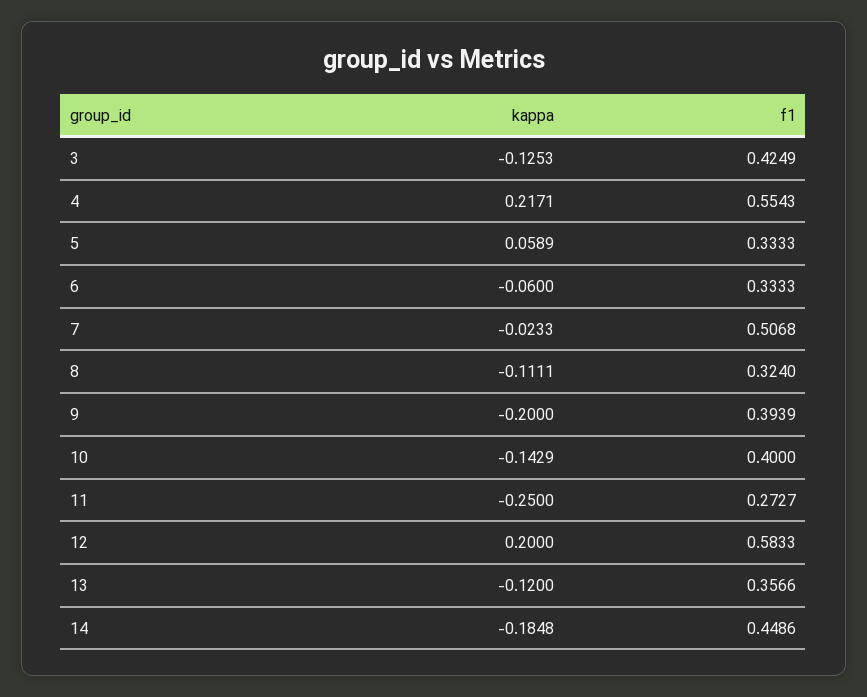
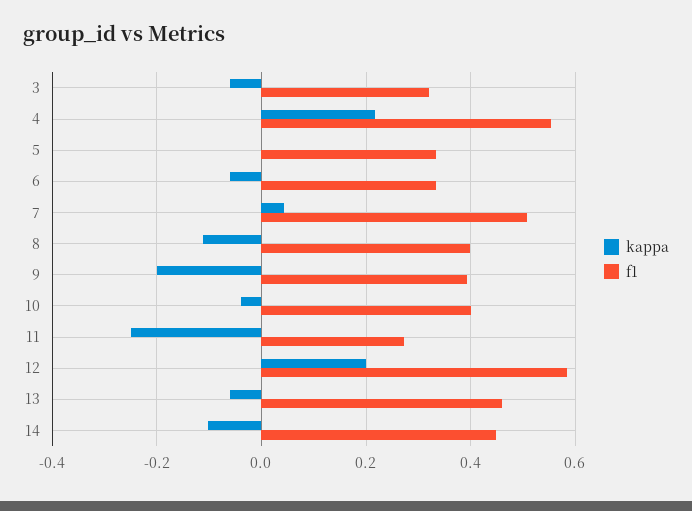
  {
    "kappa": {
-     "3": -0.1253,
+     "3": -0.06,
      "4": 0.2171,
-     "5": 0.0589,
+     "5": 0,
      "6": -0.06,
-     "7": -0.0233,
+     "7": 0.04,
      "8": -0.1111,
      "9": -0.2,
-     "10": -0.1429,
+     "10": -0.04,
      "11": -0.25,
      "12": 0.2,
-     "13": -0.12,
+     "13": -0.06,
-     "14": -0.1848
+     "14": -0.1
    },
    "f1": {
-     "3": 0.4249,
+     "3": 0.32,
      "4": 0.5543,
      "5": 0.3333,
      "6": 0.3333,
      "7": 0.5068,
-     "8": 0.324,
+     "8": 0.4,
      "9": 0.3939,
      "10": 0.4,
      "11": 0.2727,
      "12": 0.5833,
-     "13": 0.3566,
+     "13": 0.46,
      "14": 0.4486
    }
  }

